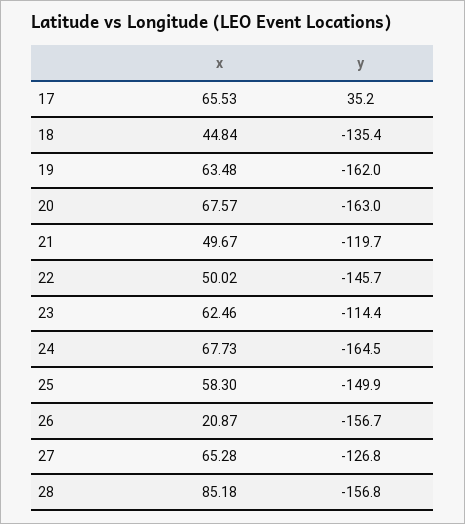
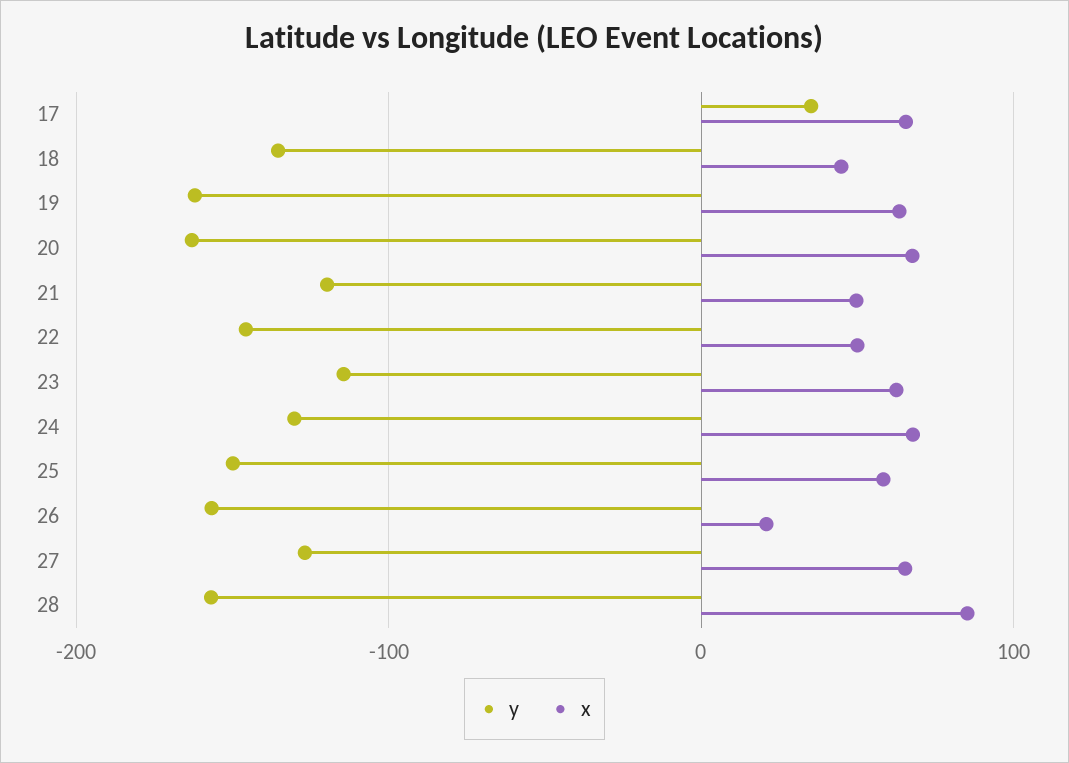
  {
    "x": {
      "17": 65.53,
      "18": 44.84,
      "19": 63.48,
      "20": 67.57,
      "21": 49.67,
      "22": 50.02,
      "23": 62.46,
      "24": 67.73,
      "25": 58.3,
      "26": 20.87,
      "27": 65.28,
      "28": 85.18
    },
    "y": {
      "17": 35.2,
      "18": -135.4,
      "19": -162,
      "20": -163,
      "21": -119.7,
      "22": -145.7,
      "23": -114.4,
-     "24": -164.5,
+     "24": -130,
      "25": -149.9,
      "26": -156.7,
      "27": -126.8,
      "28": -156.8
    }
  }

